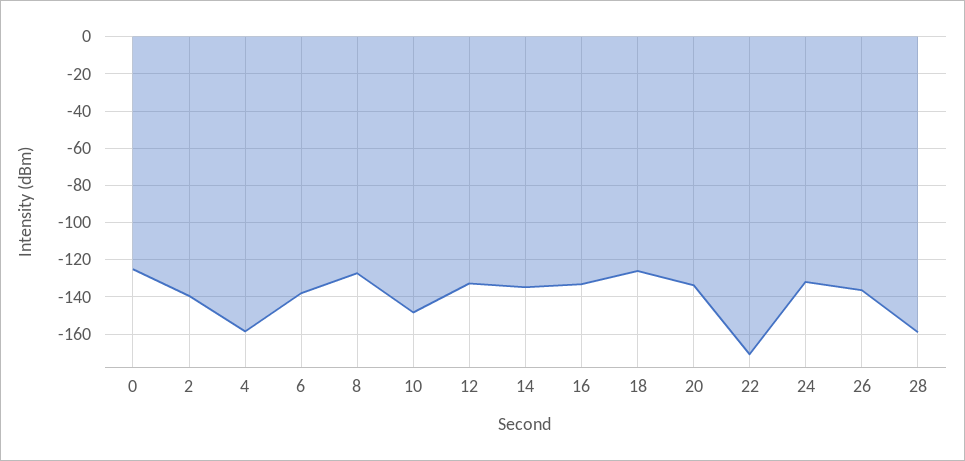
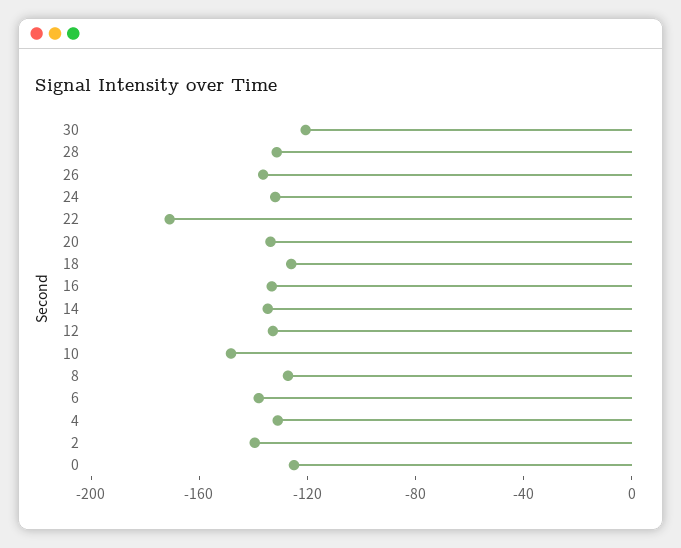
  {
    "0": -125,
    "2": -140,
-   "4": -160,
+   "4": -130,
    "6": -140,
    "8": -125,
    "10": -150,
    "12": -135,
    "14": -135,
    "16": -135,
    "18": -125,
    "20": -135,
    "22": -170,
    "24": -130,
    "26": -135,
-   "28": -160
+   "28": -130,
+   "30": -120
  }

